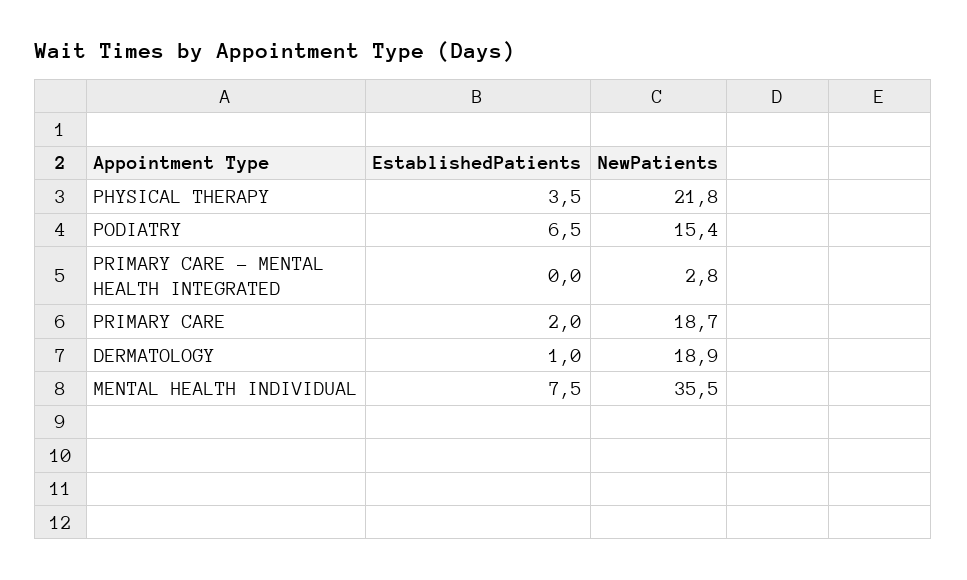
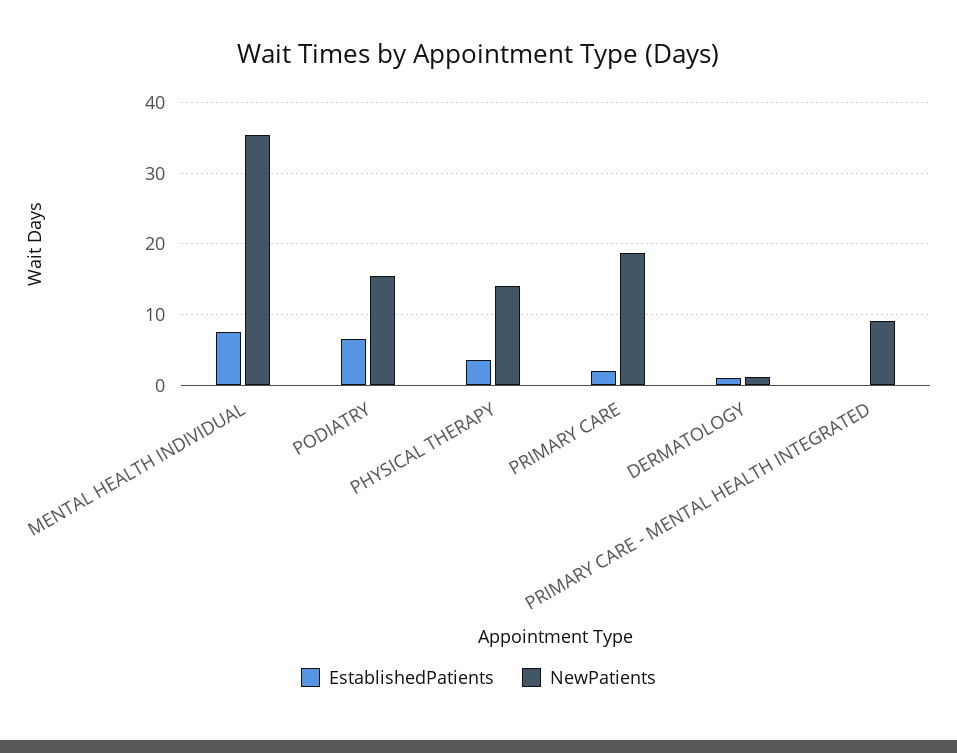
  {
    "EstablishedPatients": {
      "PHYSICAL THERAPY": 3.5,
      "PODIATRY": 6.5,
      "PRIMARY CARE - MENTAL HEALTH INTEGRATED": 0,
      "PRIMARY CARE": 2,
      "DERMATOLOGY": 1,
      "MENTAL HEALTH INDIVIDUAL": 7.5
    },
    "NewPatients": {
-     "PHYSICAL THERAPY": 21.8,
+     "PHYSICAL THERAPY": 14,
      "PODIATRY": 15.4,
-     "PRIMARY CARE - MENTAL HEALTH INTEGRATED": 2.8,
+     "PRIMARY CARE - MENTAL HEALTH INTEGRATED": 9,
      "PRIMARY CARE": 18.7,
-     "DERMATOLOGY": 18.9,
+     "DERMATOLOGY": 1,
      "MENTAL HEALTH INDIVIDUAL": 35.5
    }
  }

